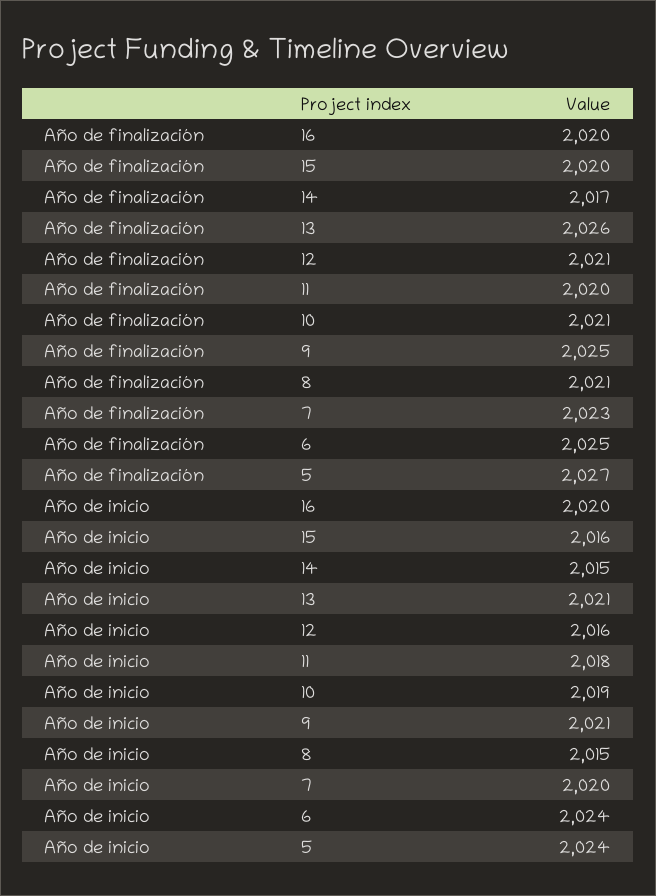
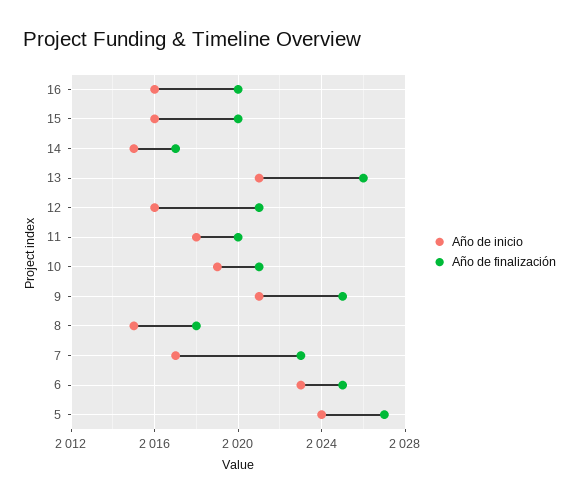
  {
    "Año de finalización": {
      "16": 2020,
      "15": 2020,
      "14": 2017,
      "13": 2026,
      "12": 2021,
      "11": 2020,
      "10": 2021,
      "9": 2025,
-     "8": 2021,
+     "8": 2018,
      "7": 2023,
      "6": 2025,
      "5": 2027
    },
    "Año de inicio": {
-     "16": 2020,
+     "16": 2016,
      "15": 2016,
      "14": 2015,
      "13": 2021,
      "12": 2016,
      "11": 2018,
      "10": 2019,
      "9": 2021,
      "8": 2015,
-     "7": 2020,
+     "7": 2017,
-     "6": 2024,
+     "6": 2023,
      "5": 2024
    }
  }

